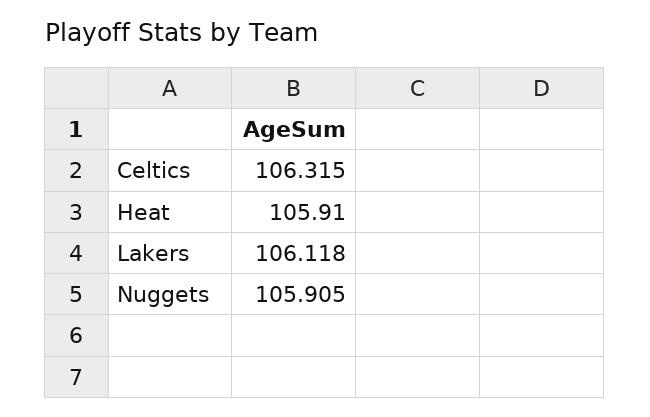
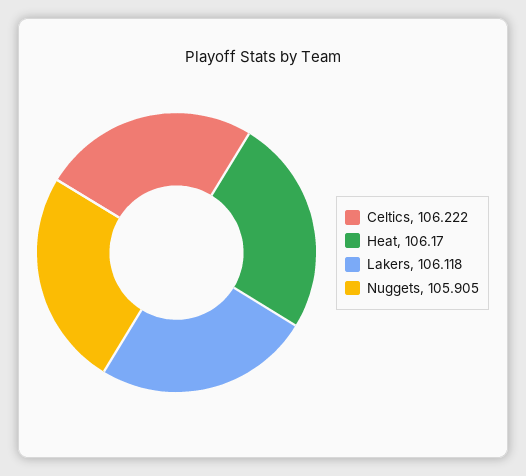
  {
-   "Celtics": 106.315,
+   "Celtics": 106.222,
-   "Heat": 105.91,
+   "Heat": 106.17,
    "Lakers": 106.118,
    "Nuggets": 105.905
  }

